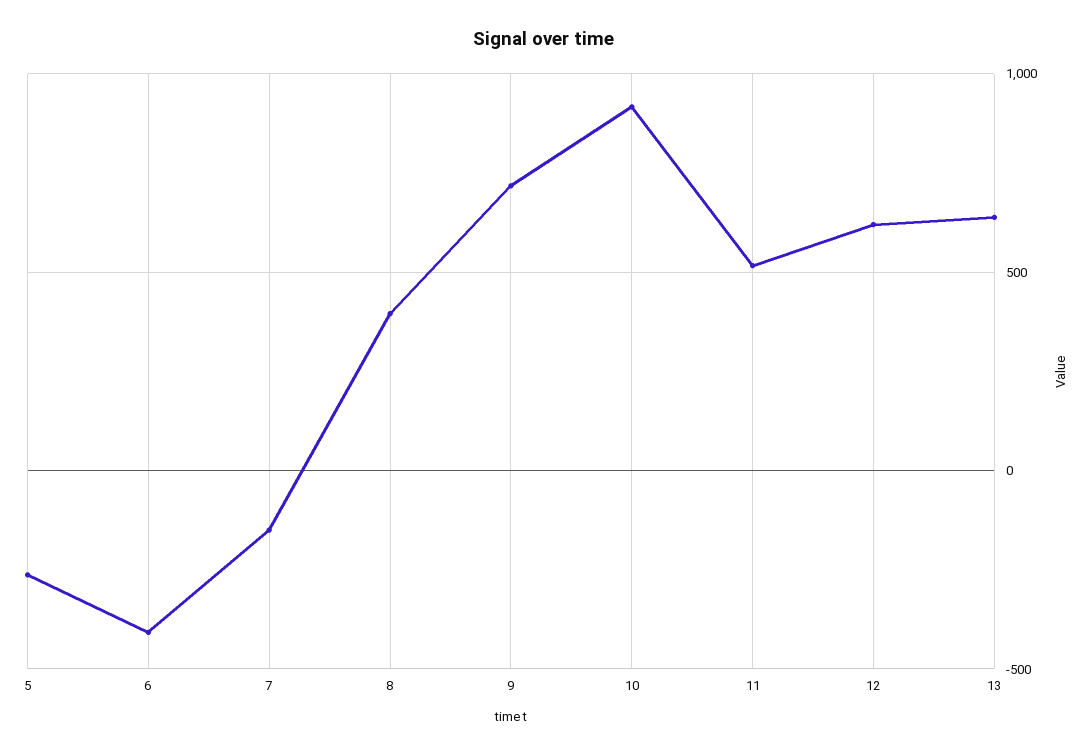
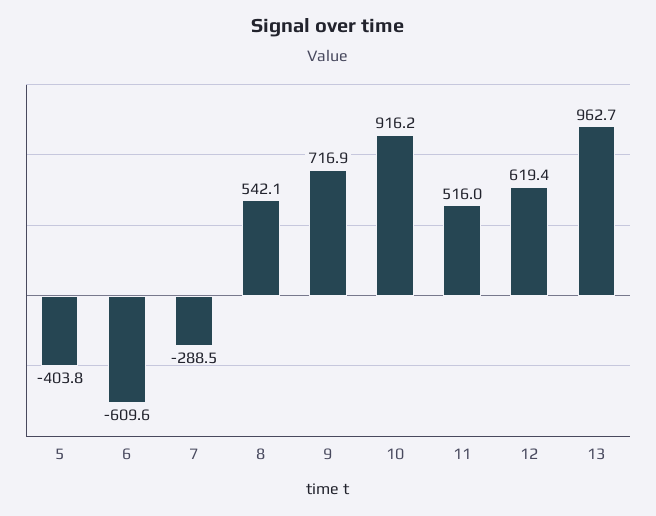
  {
-   "5": -250,
+   "5": -403.8,
-   "6": -400,
+   "6": -609.6,
-   "7": -150,
+   "7": -288.5,
-   "8": 400,
+   "8": 542.1,
    "9": 716.9,
    "10": 916.2,
    "11": 516,
    "12": 619.4,
-   "13": 650
+   "13": 962.7
  }

